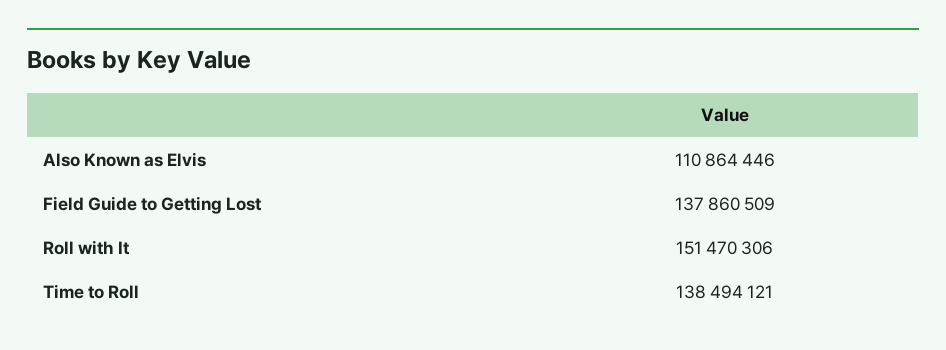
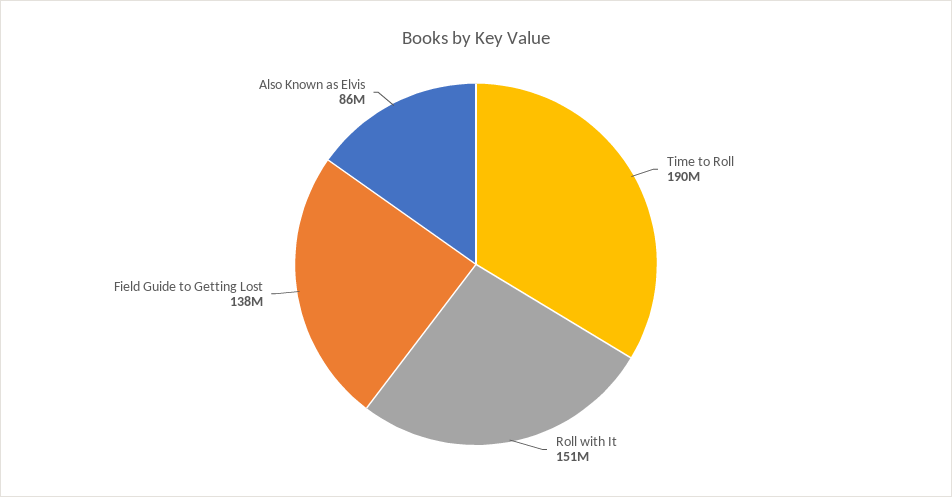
  {
-   "Also Known as Elvis": 110864446,
+   "Also Known as Elvis": 86000000,
    "Field Guide to Getting Lost": 137860509,
    "Roll with It": 151470306,
-   "Time to Roll": 138494121
+   "Time to Roll": 190000000
  }

